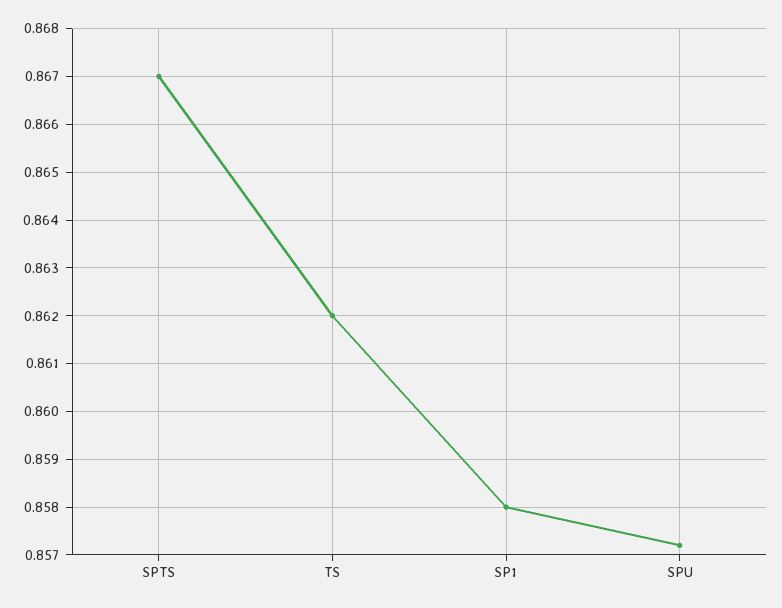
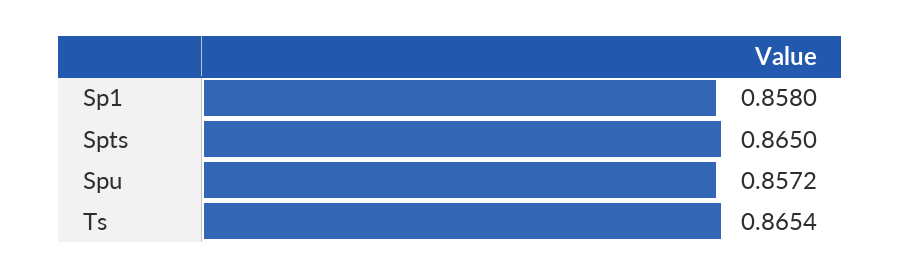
  {
-   "SPTS": 0.867,
+   "SPTS": 0.865,
-   "TS": 0.862,
+   "TS": 0.8654,
    "SP1": 0.858,
    "SPU": 0.8572
  }

